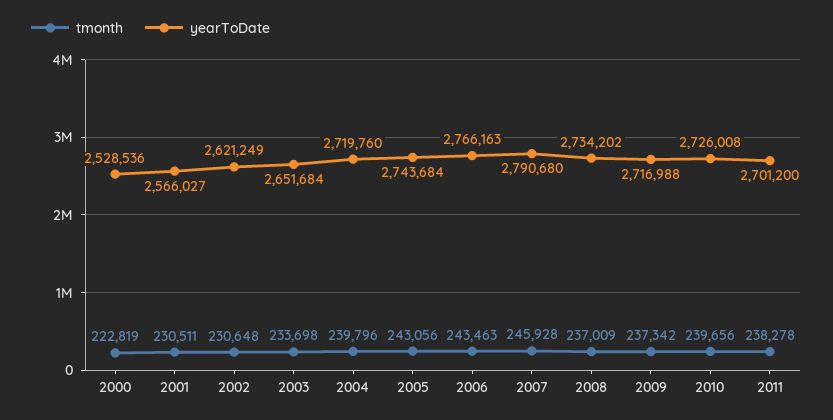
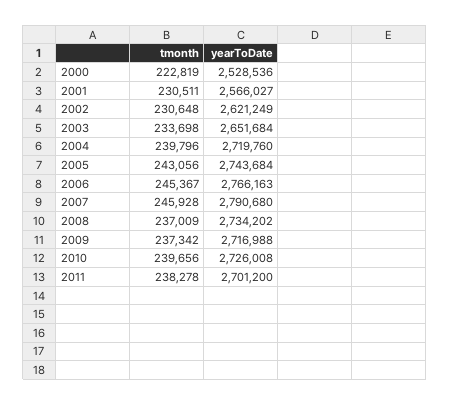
  {
    "tmonth": {
      "2000": 222819,
      "2001": 230511,
      "2002": 230648,
      "2003": 233698,
      "2004": 239796,
      "2005": 243056,
-     "2006": 243463,
+     "2006": 245367,
      "2007": 245928,
      "2008": 237009,
      "2009": 237342,
      "2010": 239656,
      "2011": 238278
    },
    "yearToDate": {
      "2000": 2528536,
      "2001": 2566027,
      "2002": 2621249,
      "2003": 2651684,
      "2004": 2719760,
      "2005": 2743684,
      "2006": 2766163,
      "2007": 2790680,
      "2008": 2734202,
      "2009": 2716988,
      "2010": 2726008,
      "2011": 2701200
    }
  }

